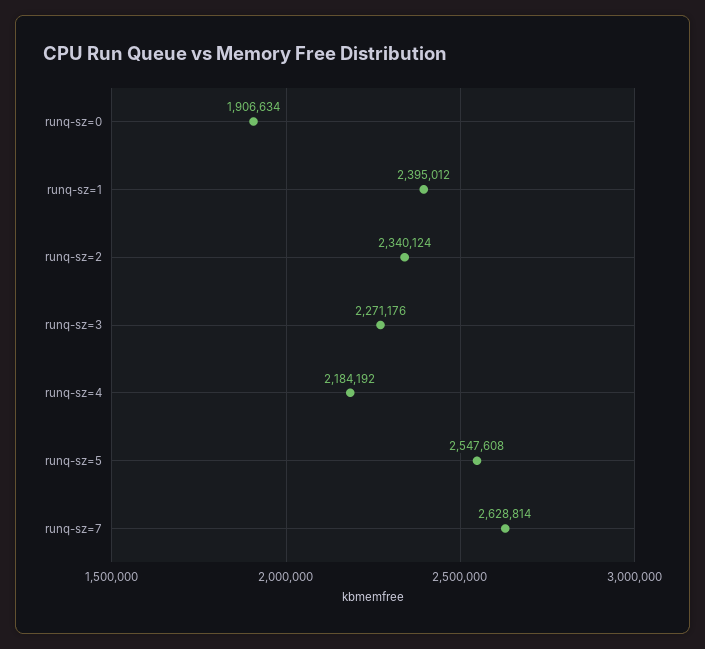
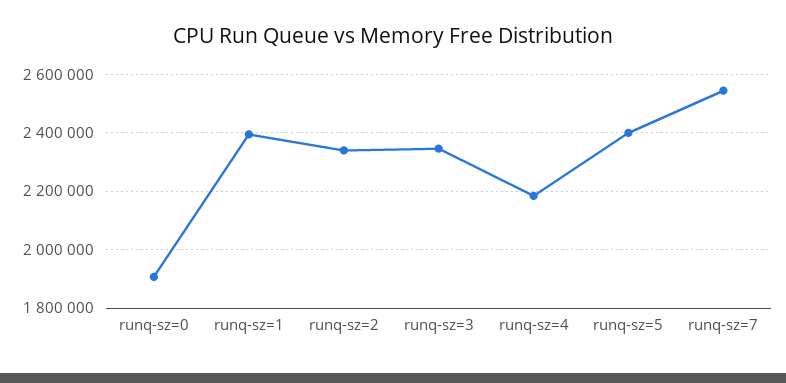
  {
    "runq-sz=0": 1906634,
    "runq-sz=1": 2395012,
    "runq-sz=2": 2340124,
-   "runq-sz=3": 2271176,
+   "runq-sz=3": 2350000,
    "runq-sz=4": 2184192,
-   "runq-sz=5": 2547608,
+   "runq-sz=5": 2400000,
-   "runq-sz=7": 2628814
+   "runq-sz=7": 2550000
  }

